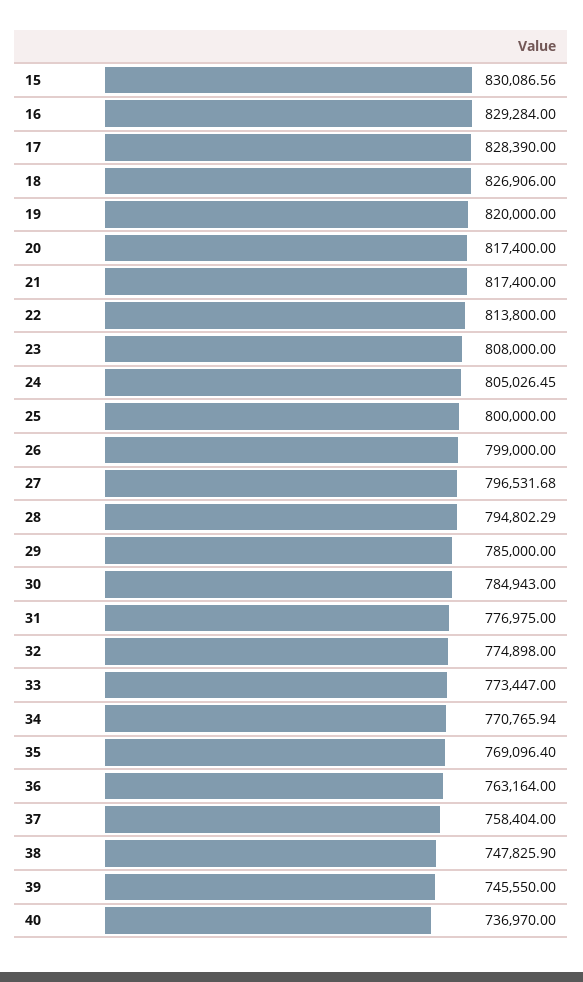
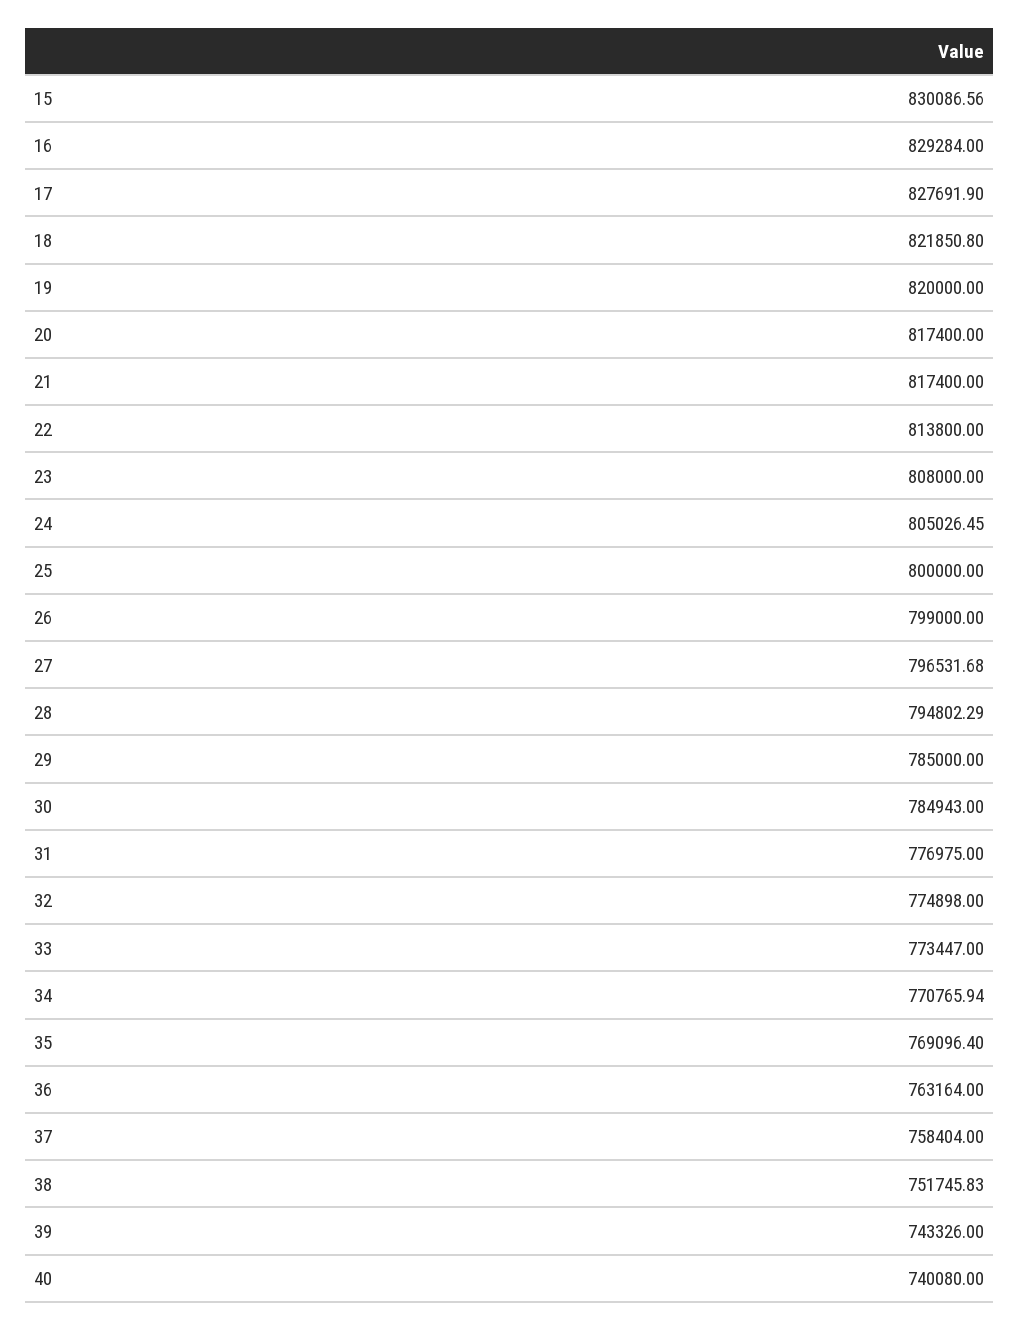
  {
    "15": 830086.56,
    "16": 829284,
-   "17": 828390,
+   "17": 827691.9,
-   "18": 826906,
+   "18": 821850.8,
    "19": 820000,
    "20": 817400,
    "21": 817400,
    "22": 813800,
    "23": 808000,
    "24": 805026.45,
    "25": 800000,
    "26": 799000,
    "27": 796531.68,
    "28": 794802.29,
    "29": 785000,
    "30": 784943,
    "31": 776975,
    "32": 774898,
    "33": 773447,
    "34": 770765.94,
    "35": 769096.4,
    "36": 763164,
    "37": 758404,
-   "38": 747825.9,
+   "38": 751745.83,
-   "39": 745550,
+   "39": 743326,
-   "40": 736970
+   "40": 740080
  }

